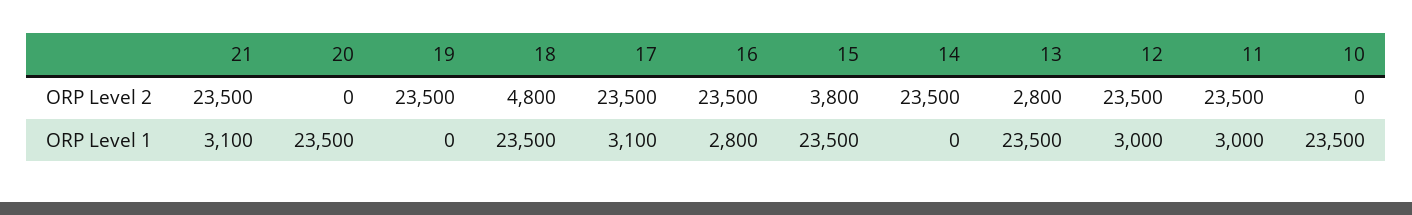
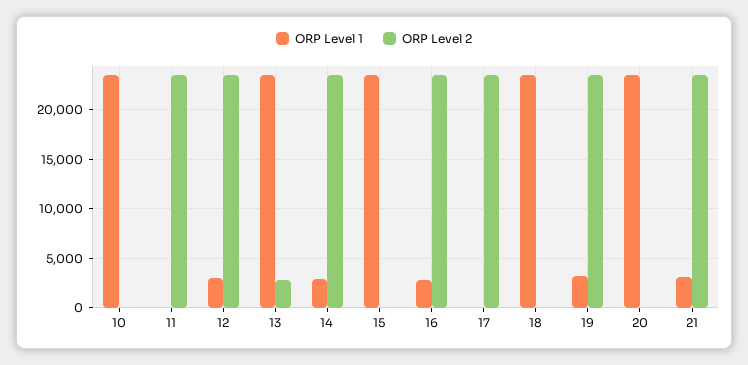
  {
    "ORP Level 2": {
      "21": 23500,
      "20": 0,
      "19": 23500,
-     "18": 4800,
+     "18": 0,
      "17": 23500,
      "16": 23500,
-     "15": 3800,
+     "15": 0,
      "14": 23500,
      "13": 2800,
      "12": 23500,
      "11": 23500,
      "10": 0
    },
    "ORP Level 1": {
      "21": 3100,
      "20": 23500,
-     "19": 0,
+     "19": 3000,
      "18": 23500,
-     "17": 3100,
+     "17": 0,
      "16": 2800,
      "15": 23500,
-     "14": 0,
+     "14": 3000,
      "13": 23500,
      "12": 3000,
-     "11": 3000,
+     "11": 0,
      "10": 23500
    }
  }

